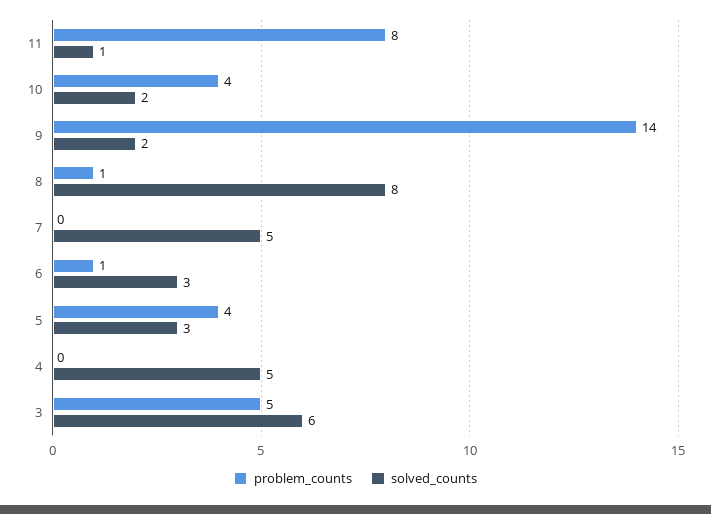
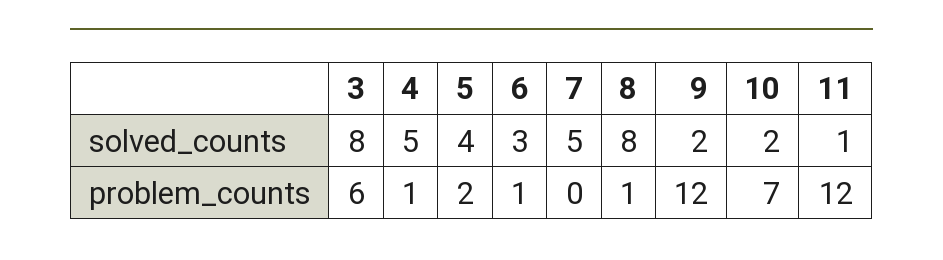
  {
    "problem_counts": {
-     "11": 8,
+     "11": 12,
-     "10": 4,
+     "10": 7,
-     "9": 14,
+     "9": 12,
      "8": 1,
      "7": 0,
      "6": 1,
-     "5": 4,
+     "5": 2,
-     "4": 0,
+     "4": 1,
-     "3": 5
+     "3": 6
    },
    "solved_counts": {
      "11": 1,
      "10": 2,
      "9": 2,
      "8": 8,
      "7": 5,
      "6": 3,
-     "5": 3,
+     "5": 4,
      "4": 5,
-     "3": 6
+     "3": 8
    }
  }

